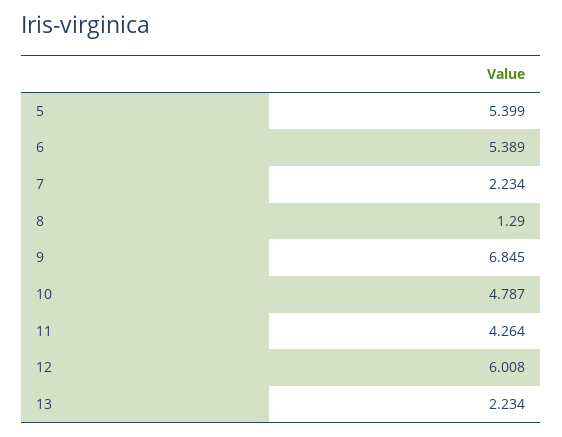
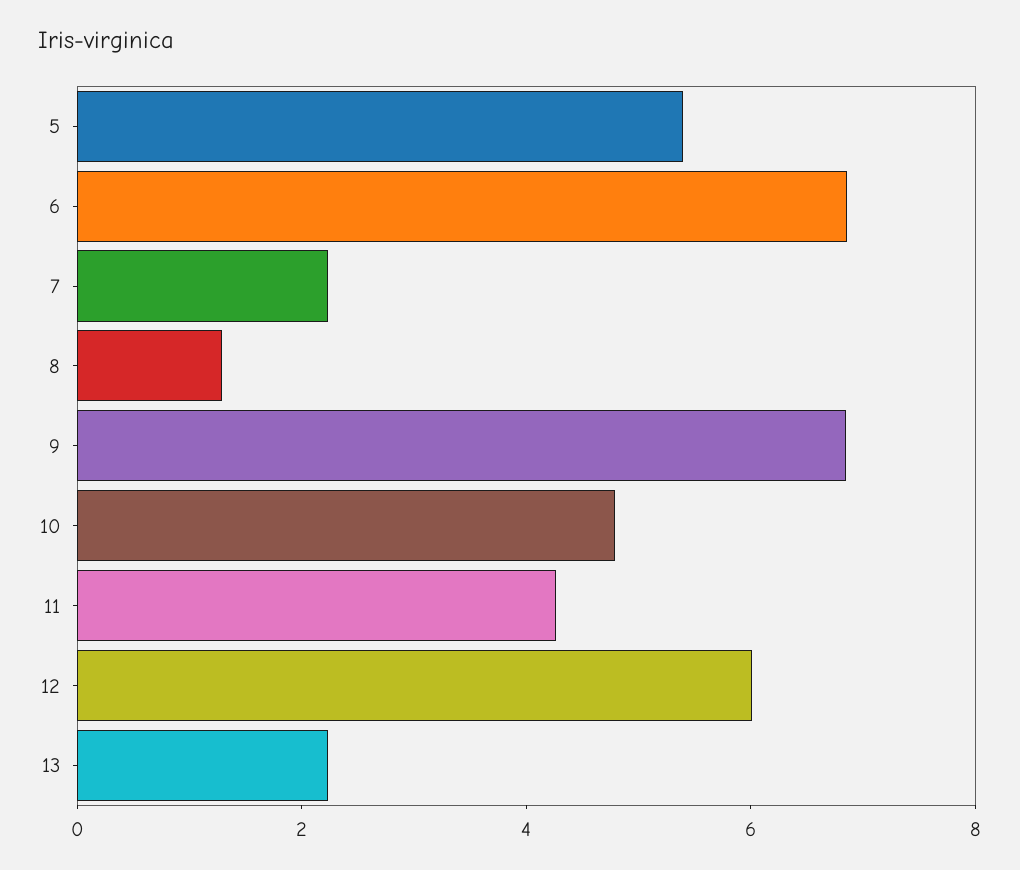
  {
    "5": 5.399,
-   "6": 5.389,
+   "6": 7,
    "7": 2.234,
    "8": 1.29,
    "9": 6.845,
    "10": 4.787,
    "11": 4.264,
    "12": 6.008,
    "13": 2.234
  }

